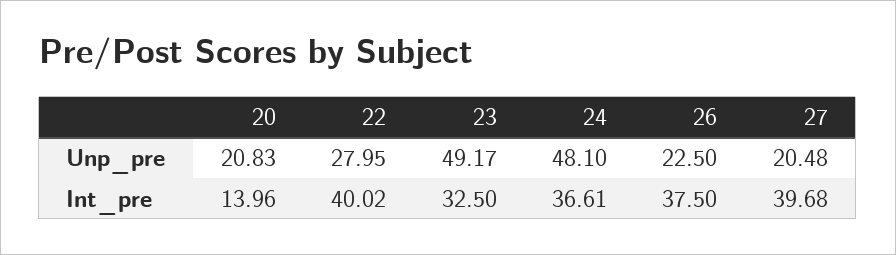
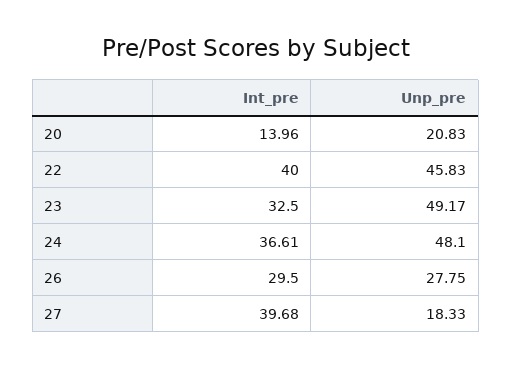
  {
    "20": {
      "Unp_pre": 20.83,
      "Int_pre": 13.96
    },
    "22": {
-     "Unp_pre": 27.95,
+     "Unp_pre": 45.83,
-     "Int_pre": 40.02
+     "Int_pre": 40
    },
    "23": {
      "Unp_pre": 49.17,
      "Int_pre": 32.5
    },
    "24": {
      "Unp_pre": 48.1,
      "Int_pre": 36.61
    },
    "26": {
-     "Unp_pre": 22.5,
+     "Unp_pre": 27.75,
-     "Int_pre": 37.5
+     "Int_pre": 29.5
    },
    "27": {
-     "Unp_pre": 20.48,
+     "Unp_pre": 18.33,
      "Int_pre": 39.68
    }
  }

